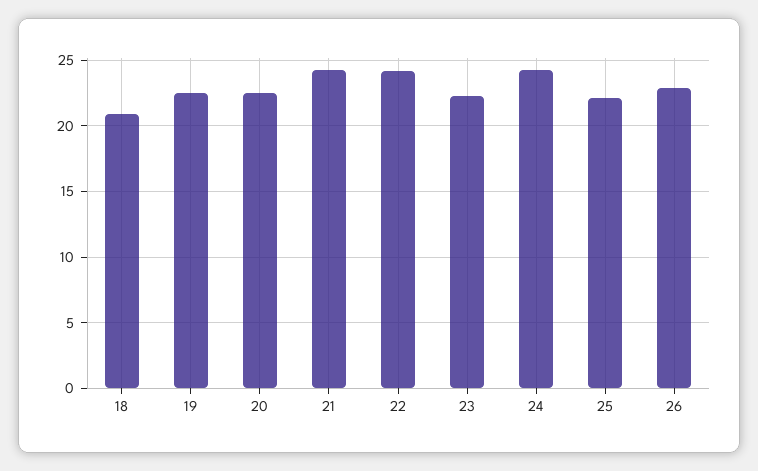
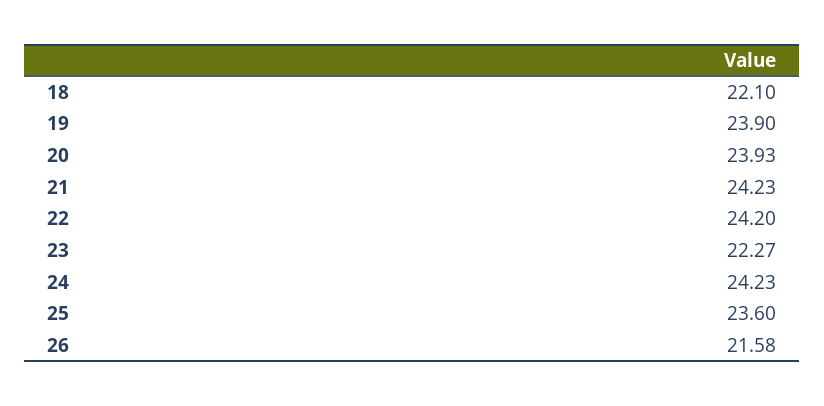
  {
-   "18": 21,
+   "18": 22.1,
-   "19": 22.5,
+   "19": 23.9,
-   "20": 22.5,
+   "20": 23.93,
    "21": 24.23,
    "22": 24.2,
    "23": 22.27,
    "24": 24.23,
-   "25": 22,
+   "25": 23.6,
-   "26": 23
+   "26": 21.58
  }

